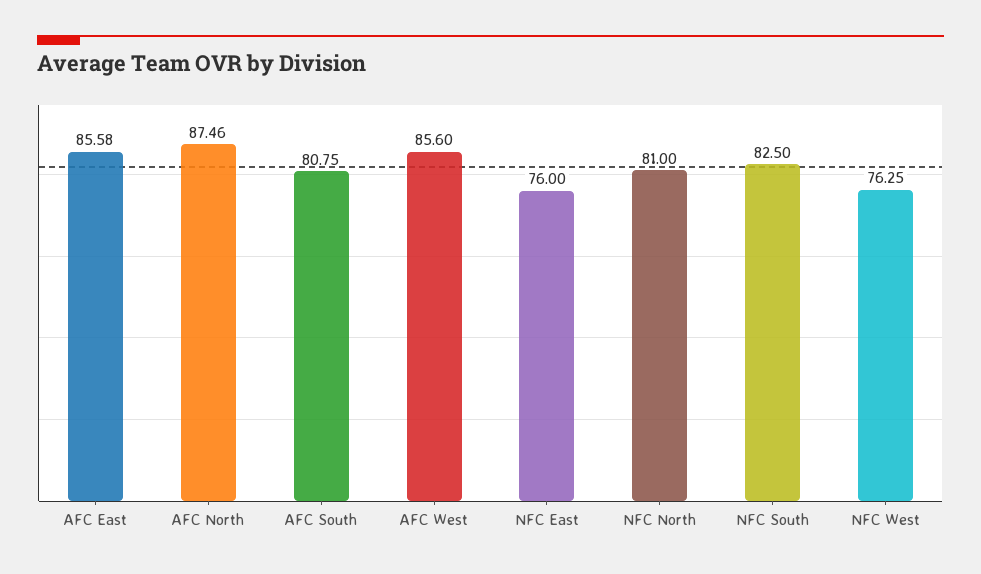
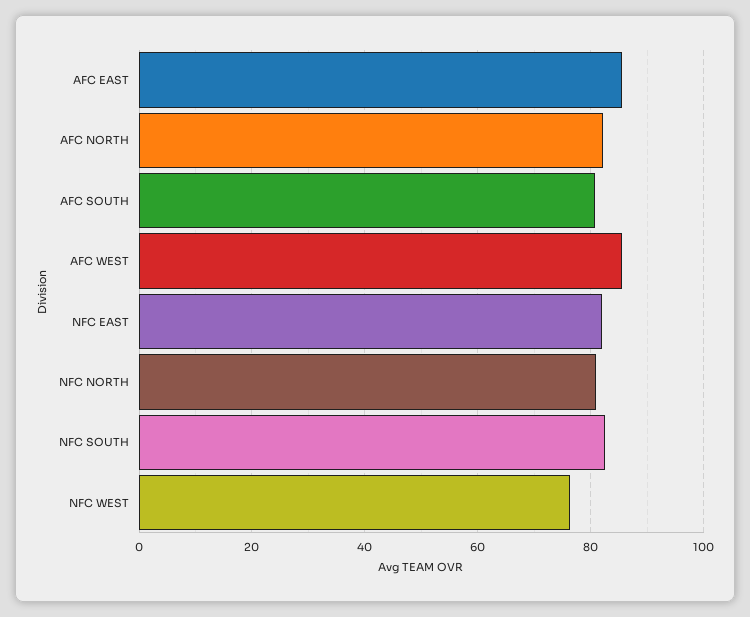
  {
    "AFC East": 85.58,
-   "AFC North": 87.46,
+   "AFC North": 82,
    "AFC South": 80.75,
    "AFC West": 85.6,
-   "NFC East": 76,
+   "NFC East": 82,
    "NFC North": 81,
    "NFC South": 82.5,
    "NFC West": 76.25
  }

